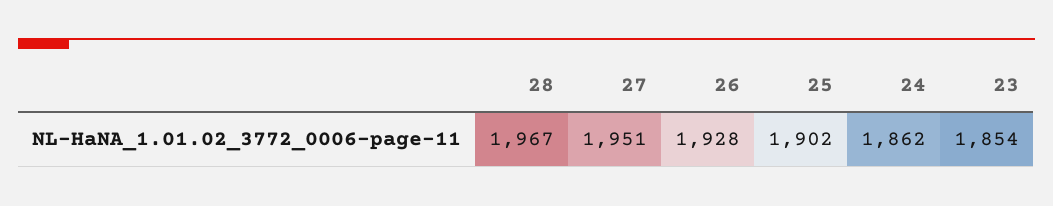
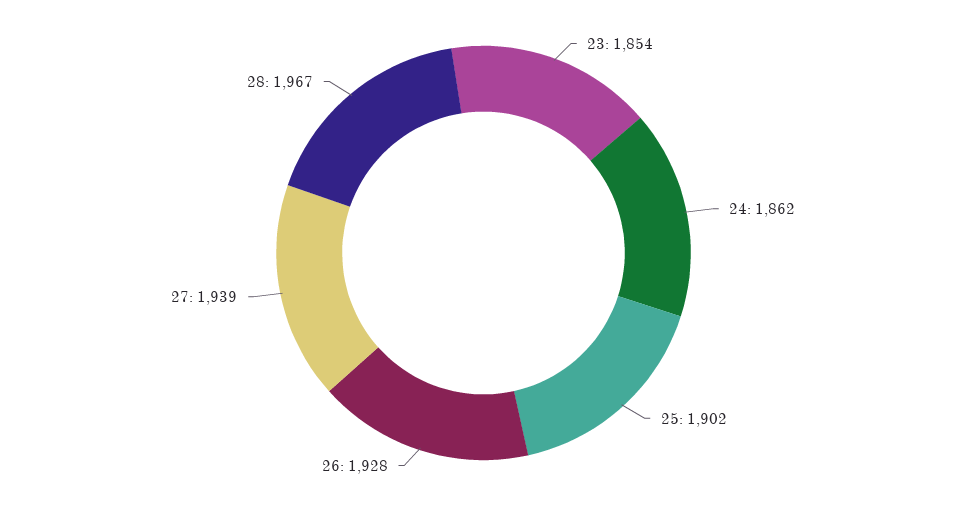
  {
    "28": 1967,
-   "27": 1951,
+   "27": 1939,
    "26": 1928,
    "25": 1902,
    "24": 1862,
    "23": 1854
  }

